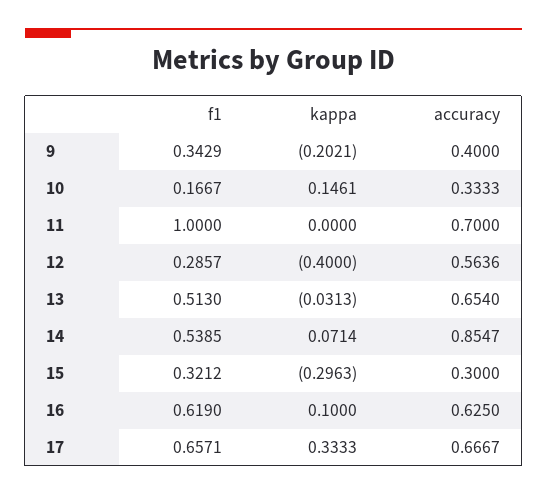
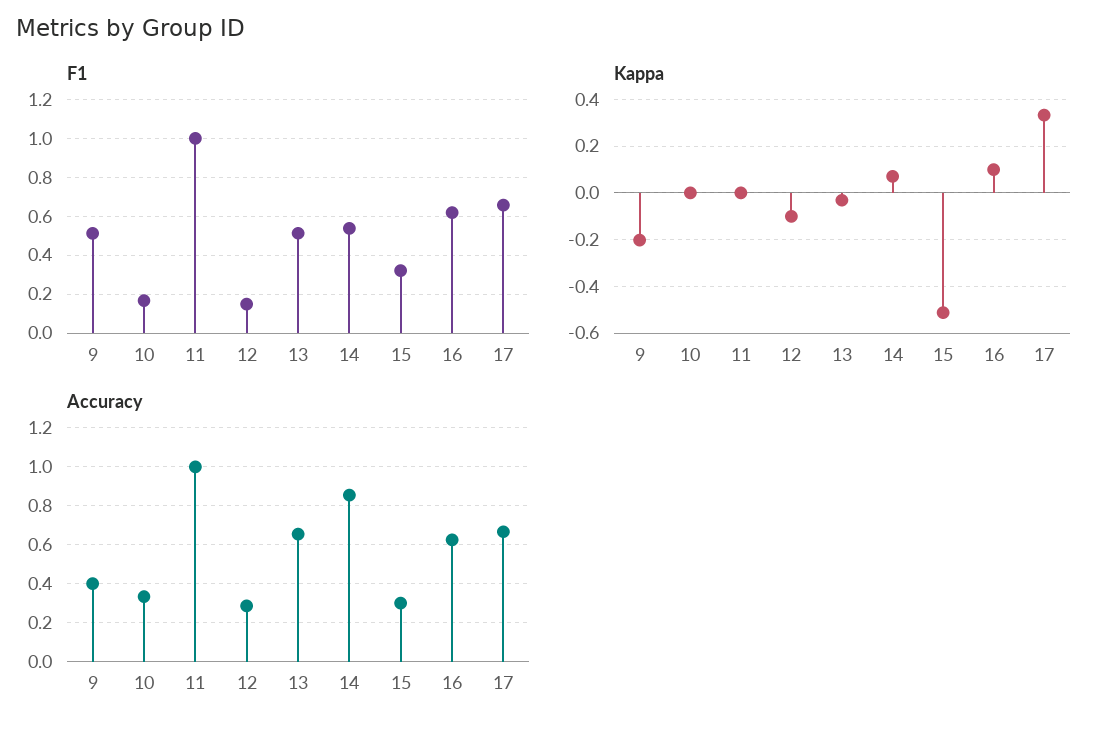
  {
    "f1": {
-     "9": 0.3429,
+     "9": 0.5,
      "10": 0.1667,
      "11": 1,
-     "12": 0.2857,
+     "12": 0.15,
      "13": 0.513,
      "14": 0.5385,
      "15": 0.3212,
      "16": 0.619,
      "17": 0.6571
    },
    "kappa": {
      "9": -0.2021,
-     "10": 0.1461,
+     "10": 0,
      "11": 0,
-     "12": -0.4,
+     "12": -0.1,
      "13": -0.0313,
      "14": 0.0714,
-     "15": -0.2963,
+     "15": -0.5,
      "16": 0.1,
      "17": 0.3333
    },
    "accuracy": {
      "9": 0.4,
      "10": 0.3333,
-     "11": 0.7,
+     "11": 1,
-     "12": 0.5636,
+     "12": 0.3,
      "13": 0.654,
      "14": 0.8547,
      "15": 0.3,
      "16": 0.625,
      "17": 0.6667
    }
  }

